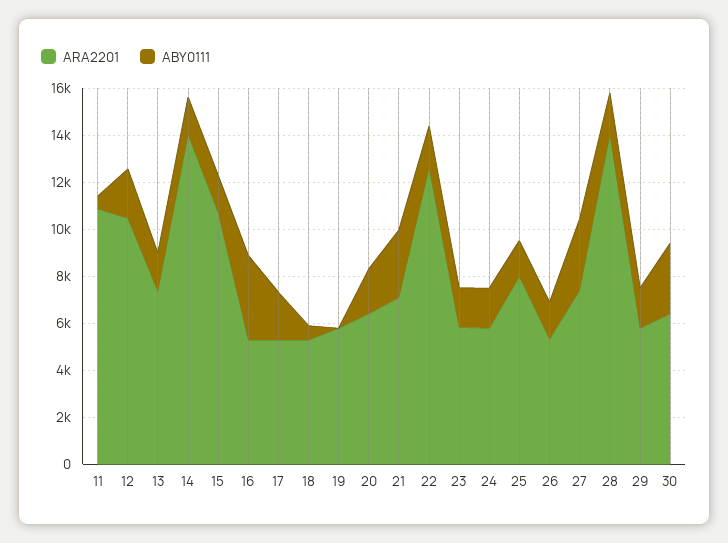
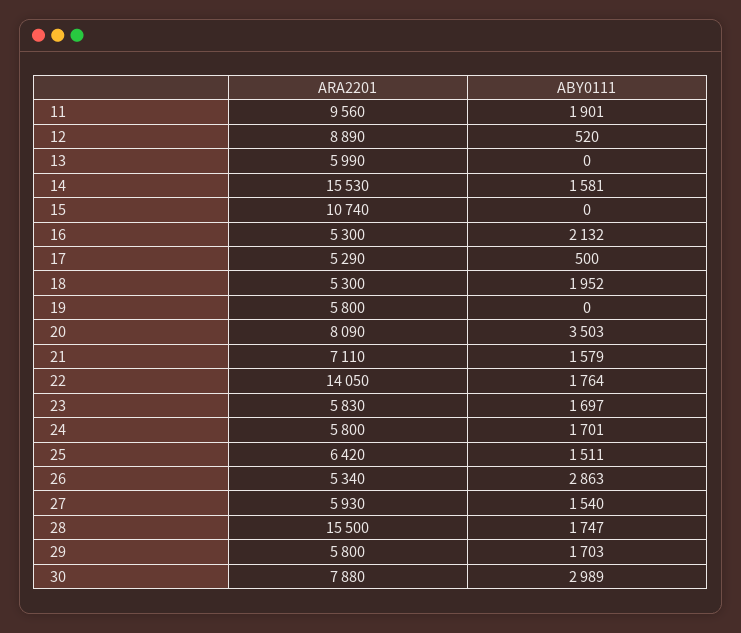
  {
    "ARA2201": {
-     "11": 11000,
+     "11": 9560,
-     "12": 10500,
+     "12": 8890,
-     "13": 7500,
+     "13": 5990,
-     "14": 14000,
+     "14": 15530,
      "15": 10740,
      "16": 5300,
      "17": 5290,
      "18": 5300,
      "19": 5800,
-     "20": 6500,
+     "20": 8090,
      "21": 7110,
-     "22": 12500,
+     "22": 14050,
      "23": 5830,
      "24": 5800,
-     "25": 8000,
+     "25": 6420,
      "26": 5340,
-     "27": 7500,
+     "27": 5930,
-     "28": 14000,
+     "28": 15500,
      "29": 5800,
-     "30": 6500
+     "30": 7880
    },
    "ABY0111": {
-     "11": 500,
+     "11": 1901,
-     "12": 2000,
+     "12": 520,
-     "13": 1500,
+     "13": 0,
      "14": 1581,
-     "15": 1500,
+     "15": 0,
-     "16": 3500,
+     "16": 2132,
-     "17": 2000,
+     "17": 500,
-     "18": 500,
+     "18": 1952,
      "19": 0,
-     "20": 2000,
+     "20": 3503,
-     "21": 3000,
+     "21": 1579,
      "22": 1764,
      "23": 1697,
      "24": 1701,
      "25": 1511,
-     "26": 1500,
+     "26": 2863,
-     "27": 3000,
+     "27": 1540,
      "28": 1747,
      "29": 1703,
      "30": 2989
    }
  }

